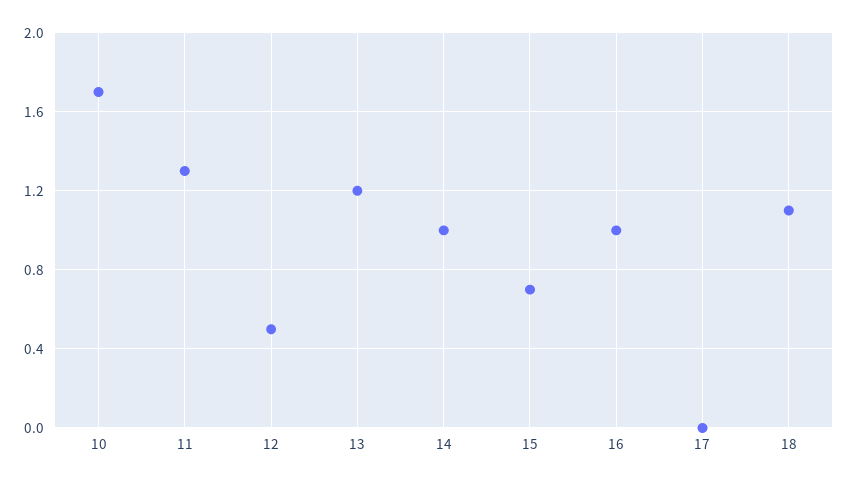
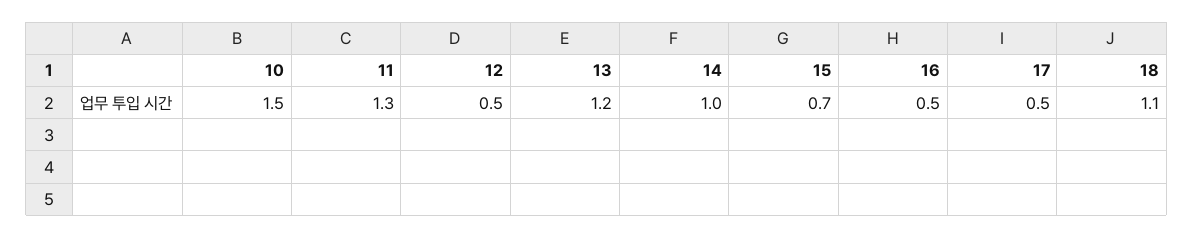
  {
-   "10": 1.7,
+   "10": 1.5,
    "11": 1.3,
    "12": 0.5,
    "13": 1.2,
    "14": 1,
    "15": 0.7,
-   "16": 1,
+   "16": 0.5,
-   "17": 0,
+   "17": 0.5,
    "18": 1.1
  }

